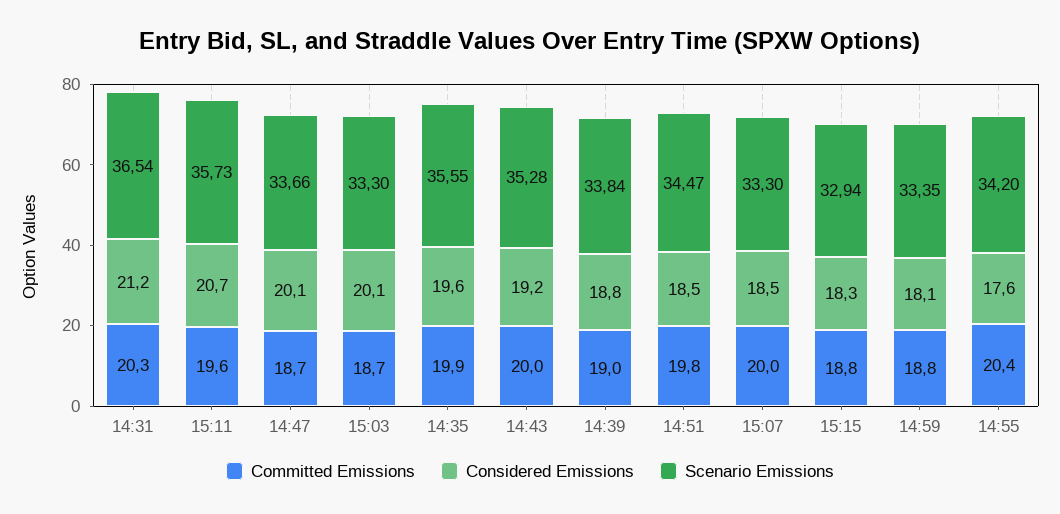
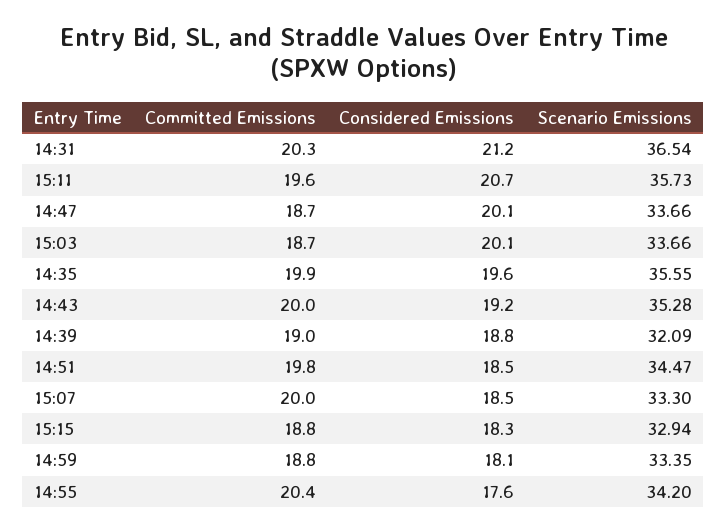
  {
    "Committed Emissions": {
      "14:31": 20.3,
      "15:11": 19.6,
      "14:47": 18.7,
      "15:03": 18.7,
      "14:35": 19.9,
      "14:43": 20,
      "14:39": 19,
      "14:51": 19.8,
      "15:07": 20,
      "15:15": 18.8,
      "14:59": 18.8,
      "14:55": 20.4
    },
    "Considered Emissions": {
      "14:31": 21.2,
      "15:11": 20.7,
      "14:47": 20.1,
      "15:03": 20.1,
      "14:35": 19.6,
      "14:43": 19.2,
      "14:39": 18.8,
      "14:51": 18.5,
      "15:07": 18.5,
      "15:15": 18.3,
      "14:59": 18.1,
      "14:55": 17.6
    },
    "Scenario Emissions": {
      "14:31": 36.54,
      "15:11": 35.73,
      "14:47": 33.66,
-     "15:03": 33.3,
+     "15:03": 33.66,
      "14:35": 35.55,
      "14:43": 35.28,
-     "14:39": 33.84,
+     "14:39": 32.09,
      "14:51": 34.47,
      "15:07": 33.3,
      "15:15": 32.94,
      "14:59": 33.35,
      "14:55": 34.2
    }
  }

